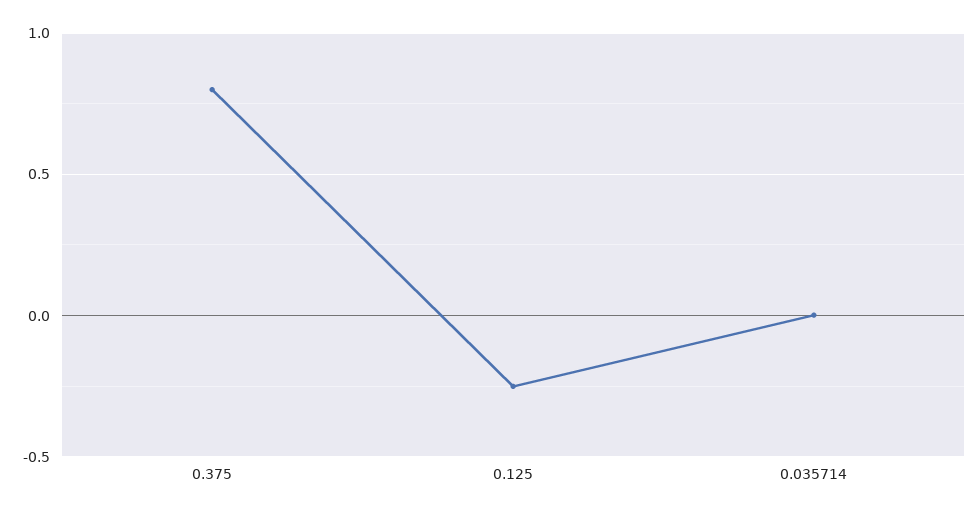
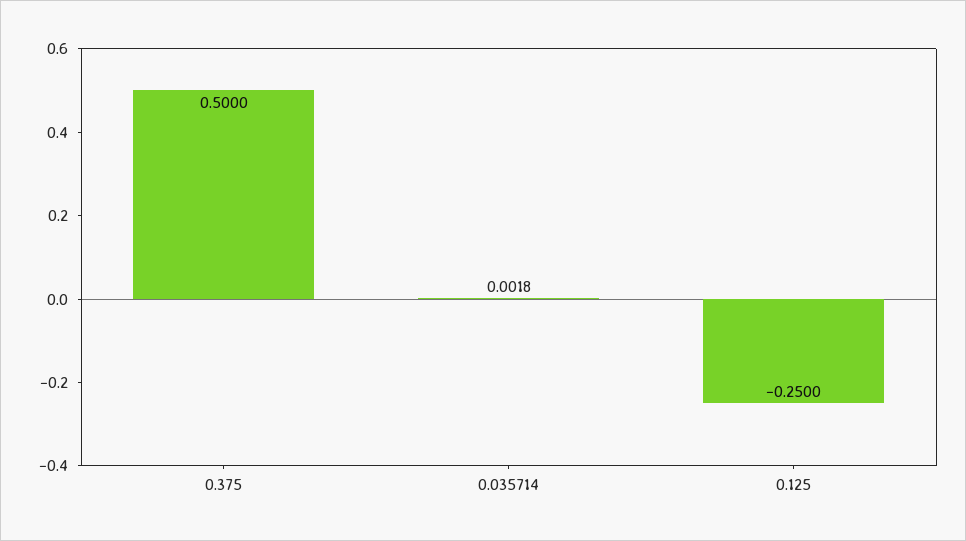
  {
-   "0.375": 0.8,
+   "0.375": 0.5,
    "0.125": -0.25,
    "0.035714": 0.0018
  }

